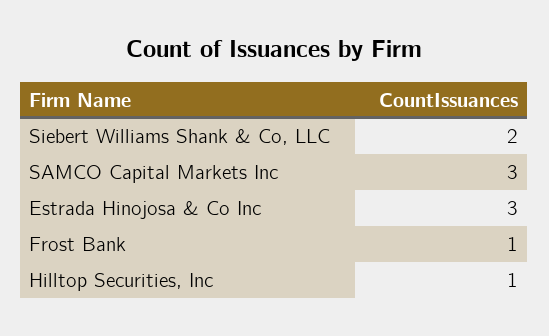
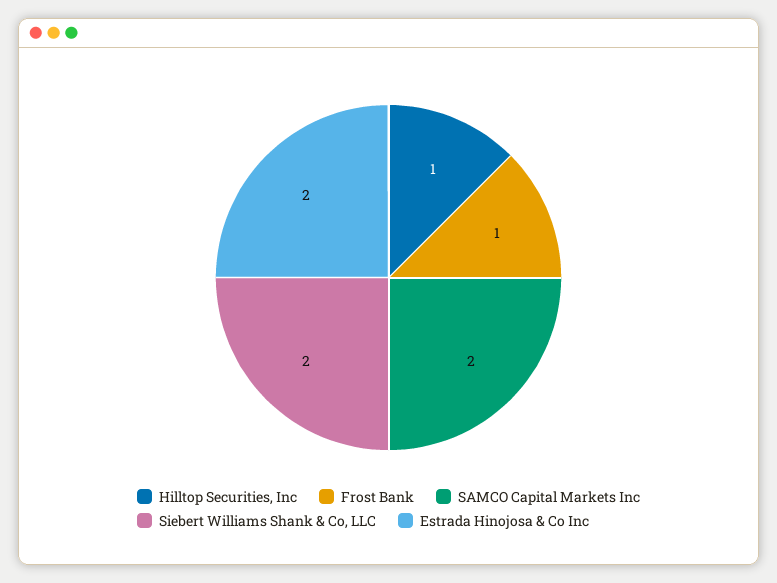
  {
    "Siebert Williams Shank & Co, LLC": 2,
-   "SAMCO Capital Markets Inc": 3,
+   "SAMCO Capital Markets Inc": 2,
-   "Estrada Hinojosa & Co Inc": 3,
+   "Estrada Hinojosa & Co Inc": 2,
    "Frost Bank": 1,
    "Hilltop Securities, Inc": 1
  }

